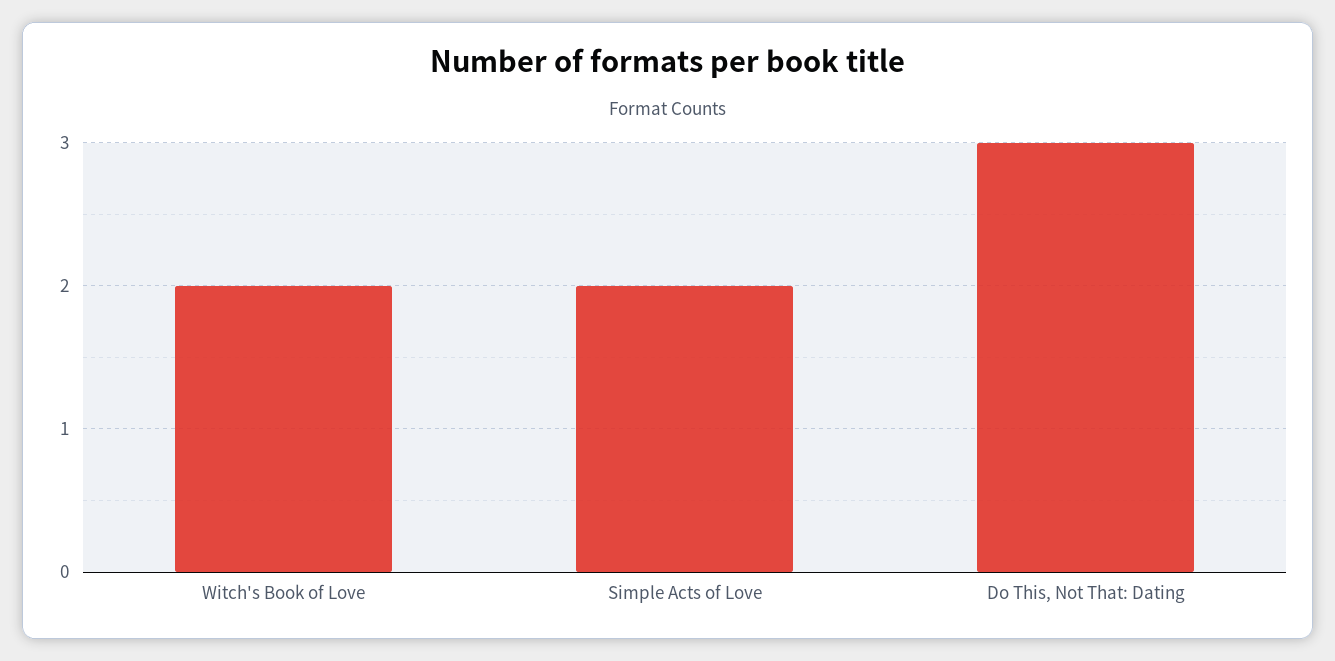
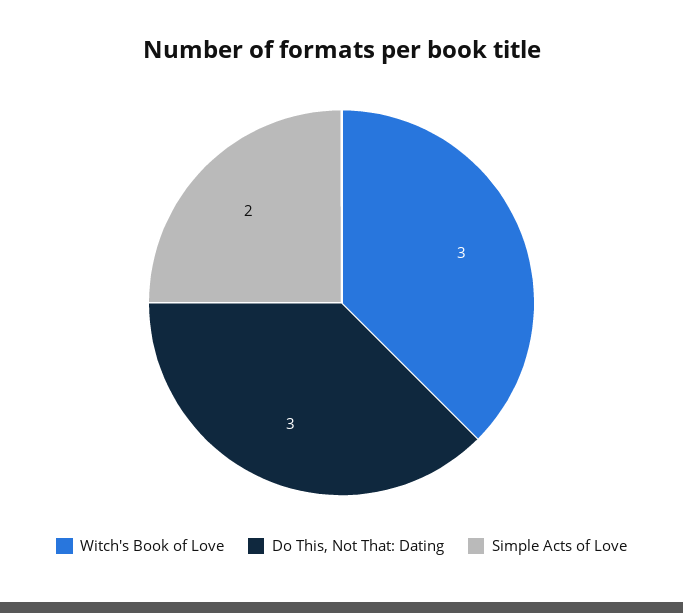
  {
-   "Witch's Book of Love": 2,
+   "Witch's Book of Love": 3,
    "Simple Acts of Love": 2,
    "Do This, Not That: Dating": 3
  }

